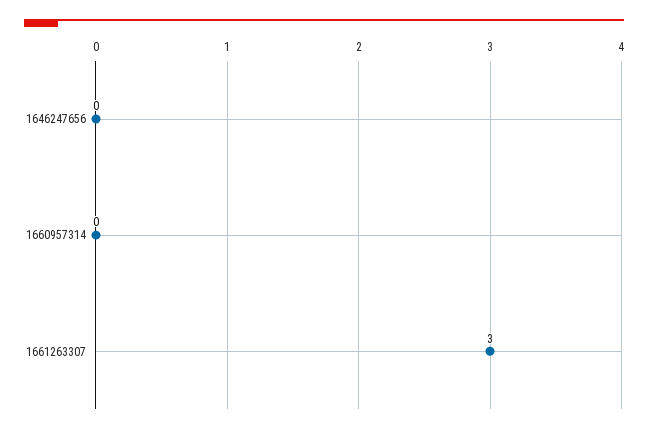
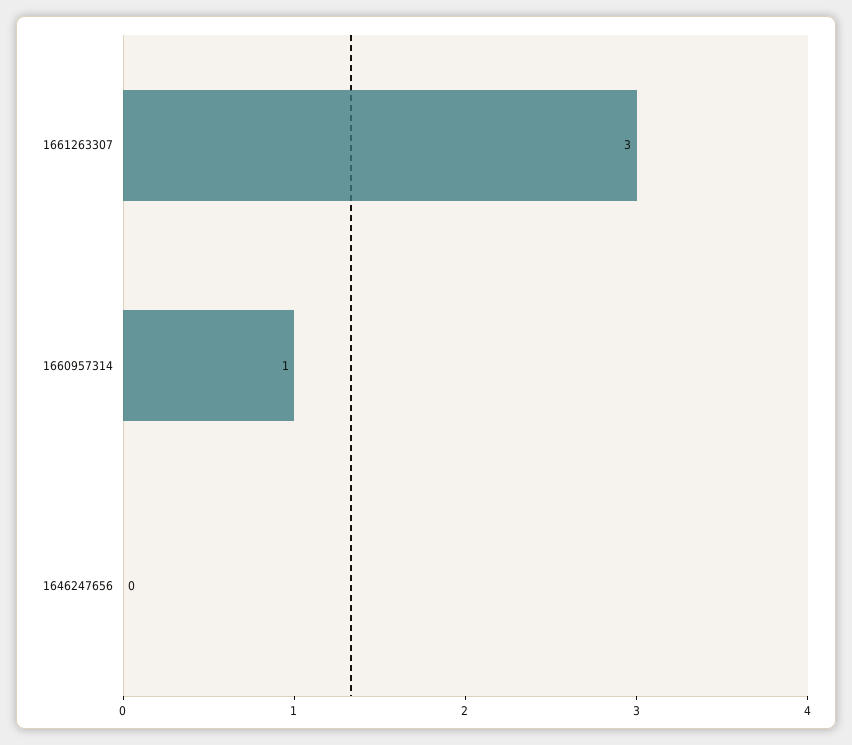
  {
    "1646247656": 0,
-   "1660957314": 0,
+   "1660957314": 1,
    "1661263307": 3
  }

